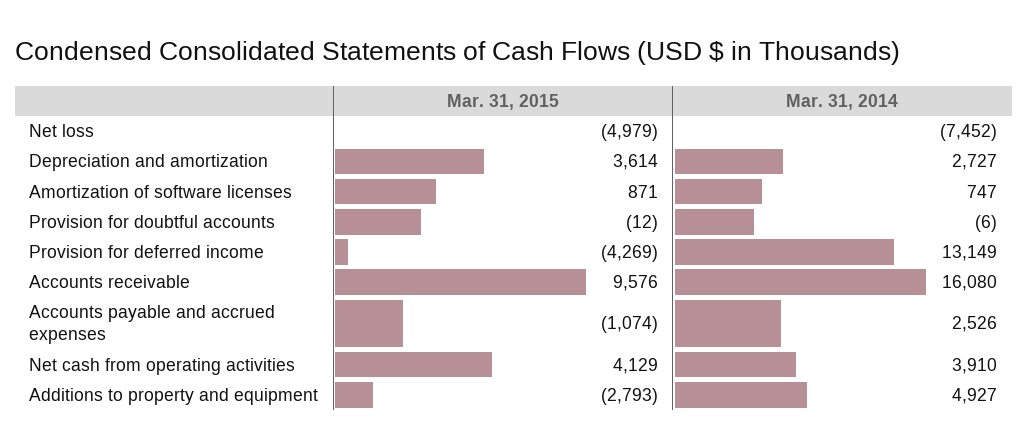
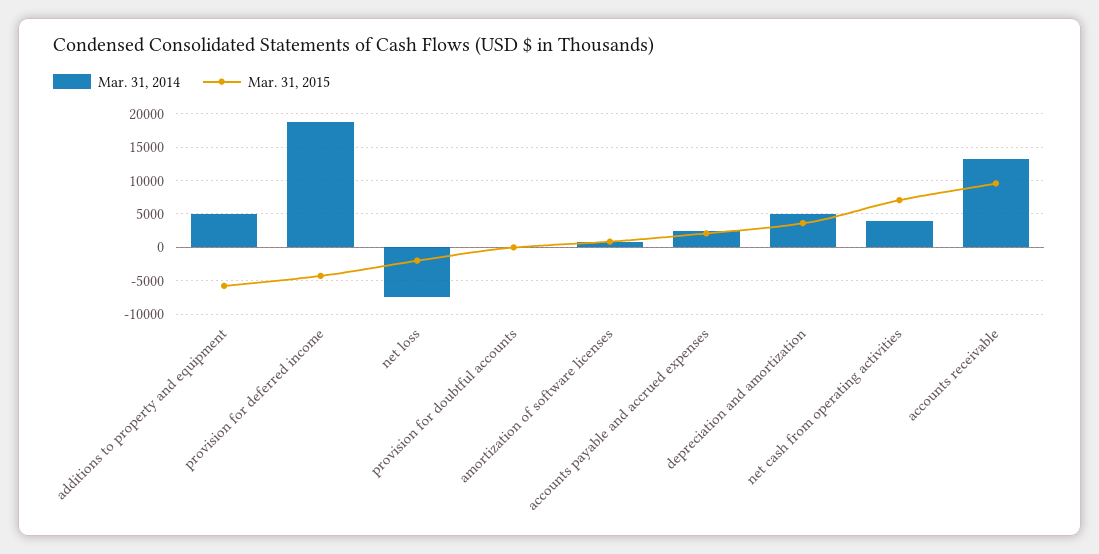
  {
    "Mar. 31, 2015": {
-     "Net loss": -4979,
+     "Net loss": -2000,
      "Depreciation and amortization": 3614,
      "Amortization of software licenses": 871,
      "Provision for doubtful accounts": -12,
      "Provision for deferred income": -4269,
      "Accounts receivable": 9576,
-     "Accounts payable and accrued expenses": -1074,
+     "Accounts payable and accrued expenses": 2000,
-     "Net cash from operating activities": 4129,
+     "Net cash from operating activities": 7000,
-     "Additions to property and equipment": -2793
+     "Additions to property and equipment": -6000
    },
    "Mar. 31, 2014": {
      "Net loss": -7452,
-     "Depreciation and amortization": 2727,
+     "Depreciation and amortization": 5000,
      "Amortization of software licenses": 747,
      "Provision for doubtful accounts": -6,
-     "Provision for deferred income": 13149,
+     "Provision for deferred income": 19000,
-     "Accounts receivable": 16080,
+     "Accounts receivable": 13000,
      "Accounts payable and accrued expenses": 2526,
      "Net cash from operating activities": 3910,
      "Additions to property and equipment": 4927
    }
  }

